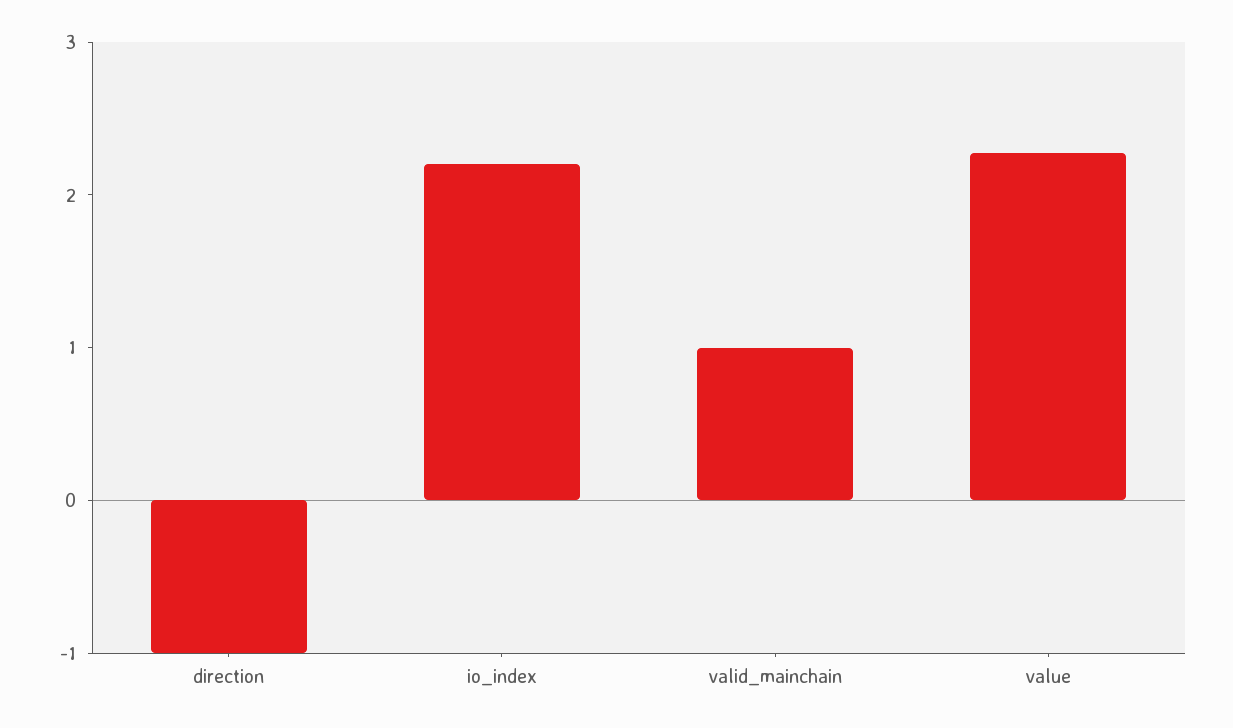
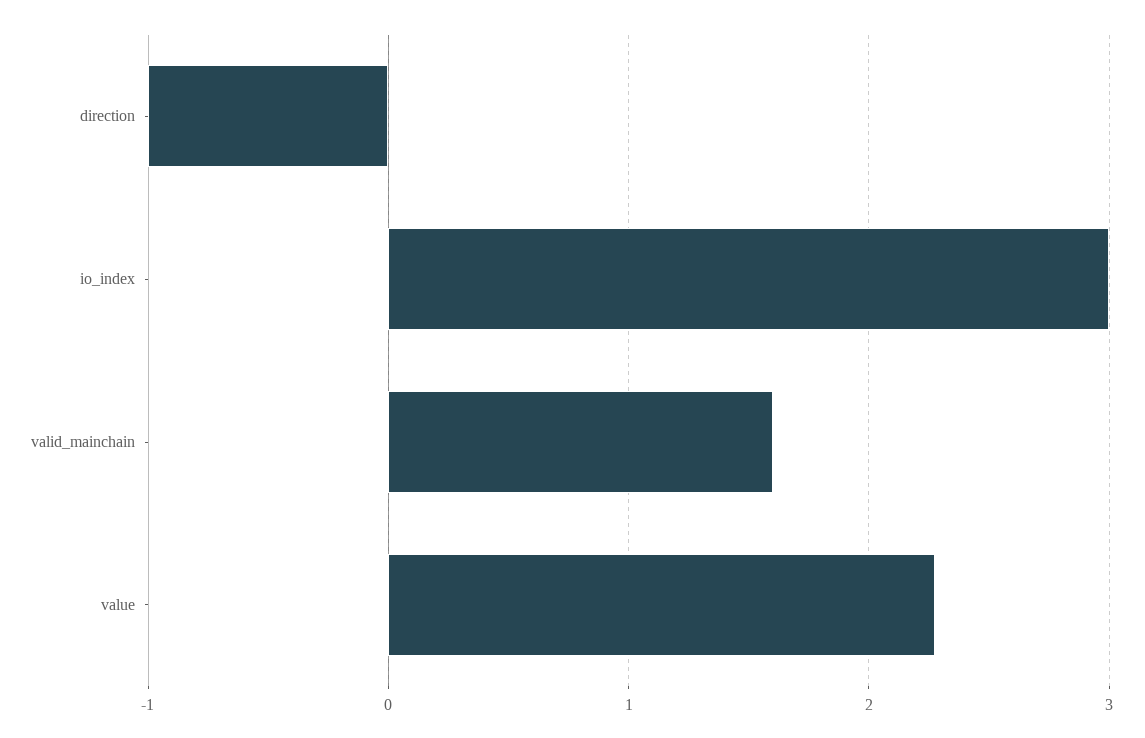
  {
    "direction": -1,
-   "io_index": 2.2,
+   "io_index": 3,
-   "valid_mainchain": 1,
+   "valid_mainchain": 1.6,
    "value": 2.3
  }

